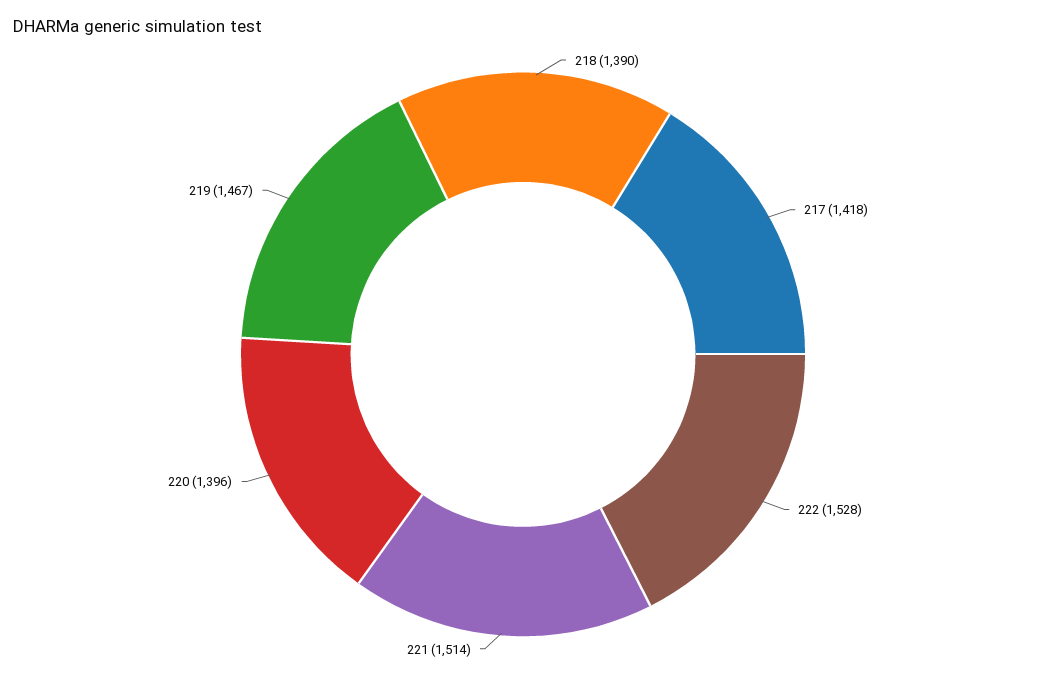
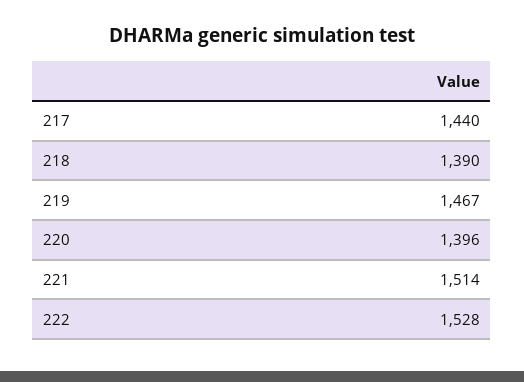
  {
    "218": 1390,
-   "217": 1418,
+   "217": 1440,
    "222": 1528,
    "221": 1514,
    "220": 1396,
    "219": 1467
  }

